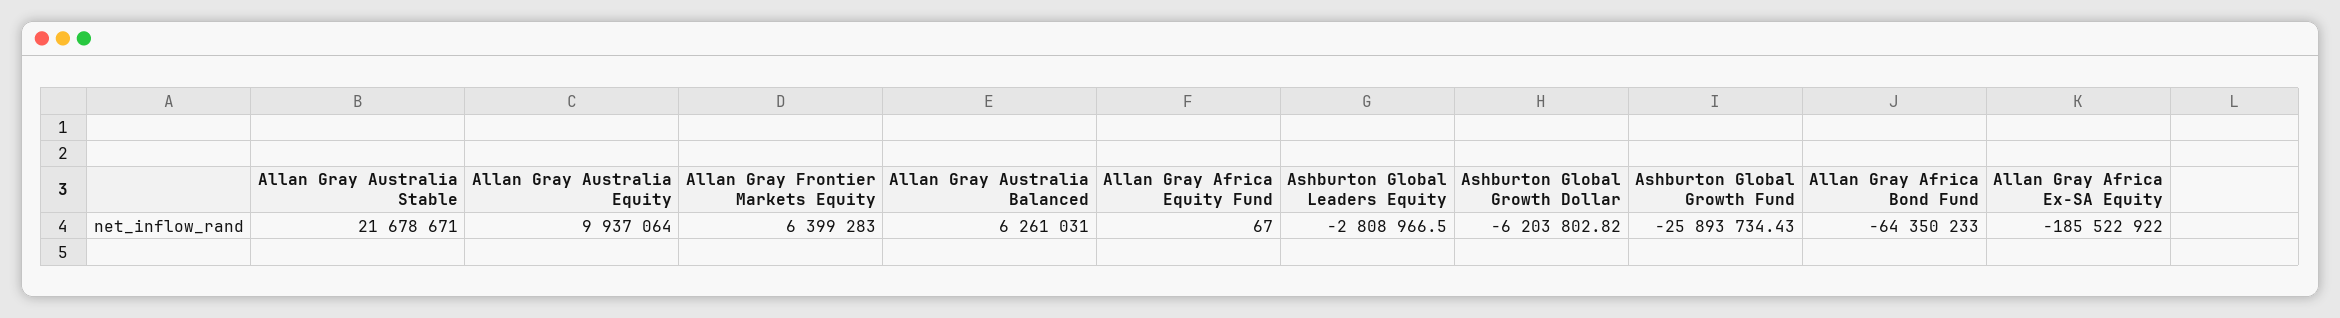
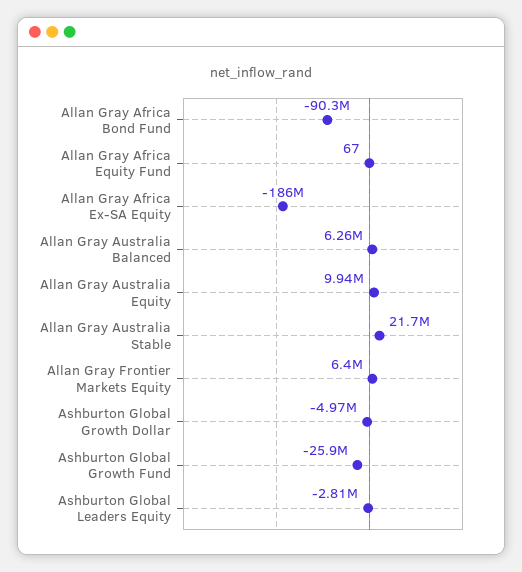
  {
    "Allan Gray Australia Stable": 21678671,
    "Allan Gray Australia Equity": 9937064,
    "Allan Gray Frontier Markets Equity": 6399283,
    "Allan Gray Australia Balanced": 6261031,
    "Allan Gray Africa Equity Fund": 67,
    "Ashburton Global Leaders Equity": -2808966.5,
-   "Ashburton Global Growth Dollar": -6203802.82,
+   "Ashburton Global Growth Dollar": -4970000,
    "Ashburton Global Growth Fund": -25893734.43,
-   "Allan Gray Africa Bond Fund": -64350233,
+   "Allan Gray Africa Bond Fund": -90300000,
    "Allan Gray Africa Ex-SA Equity": -185522922
  }

